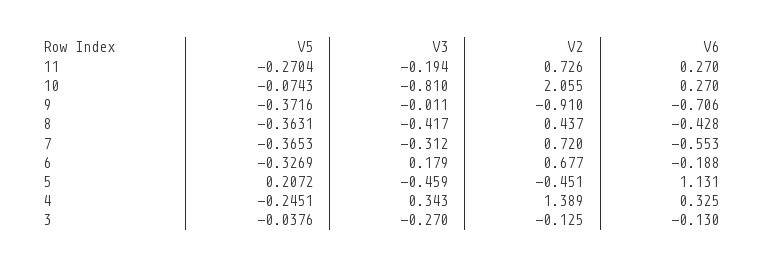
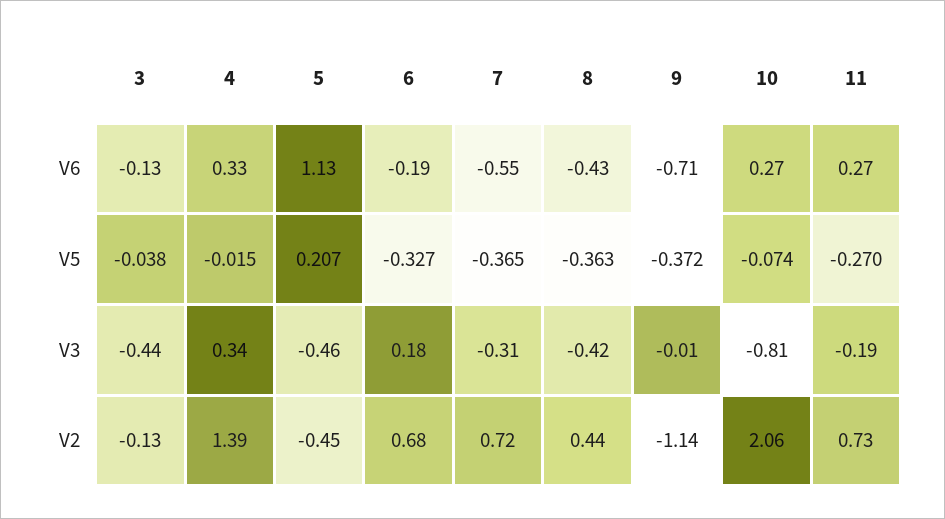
  {
    "V5": {
      "11": -0.2704,
      "10": -0.0743,
      "9": -0.3716,
      "8": -0.3631,
      "7": -0.3653,
      "6": -0.3269,
      "5": 0.2072,
-     "4": -0.2451,
+     "4": -0.015,
      "3": -0.0376
    },
    "V3": {
      "11": -0.194,
      "10": -0.81,
      "9": -0.011,
      "8": -0.417,
      "7": -0.312,
      "6": 0.179,
      "5": -0.459,
      "4": 0.343,
-     "3": -0.27
+     "3": -0.44
    },
    "V2": {
      "11": 0.726,
      "10": 2.055,
-     "9": -0.91,
+     "9": -1.14,
      "8": 0.437,
      "7": 0.72,
      "6": 0.677,
      "5": -0.451,
      "4": 1.389,
      "3": -0.125
    },
    "V6": {
      "11": 0.27,
      "10": 0.27,
      "9": -0.706,
      "8": -0.428,
      "7": -0.553,
      "6": -0.188,
      "5": 1.131,
      "4": 0.325,
      "3": -0.13
    }
  }

